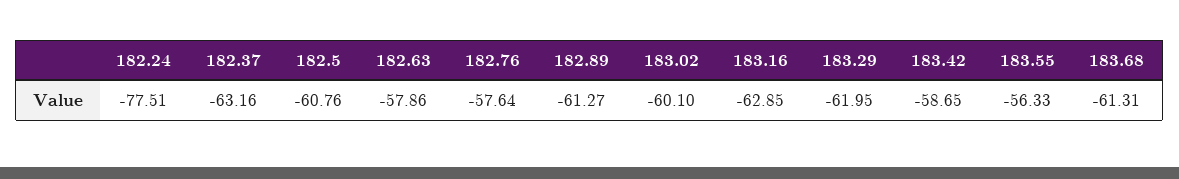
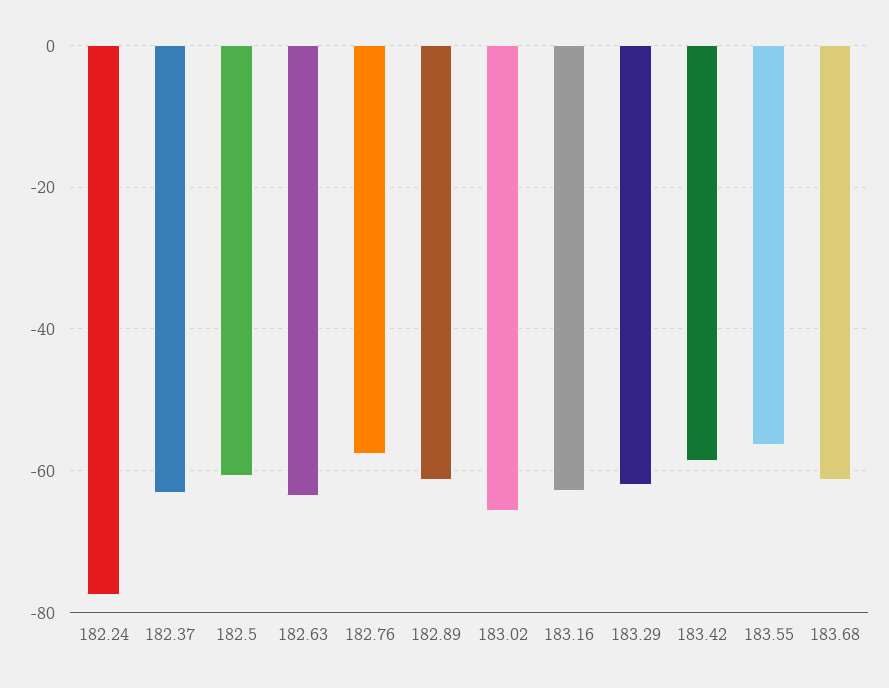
  {
    "182.24": -77.51,
    "182.37": -63.16,
    "182.5": -60.76,
-   "182.63": -57.86,
+   "182.63": -64,
    "182.76": -57.64,
    "182.89": -61.27,
-   "183.02": -60.1,
+   "183.02": -66,
    "183.16": -62.85,
    "183.29": -61.95,
    "183.42": -58.65,
    "183.55": -56.33,
    "183.68": -61.31
  }

